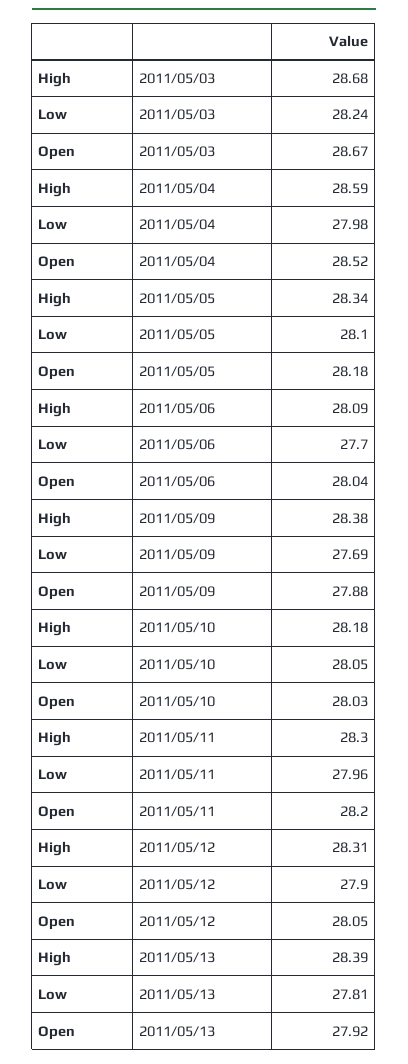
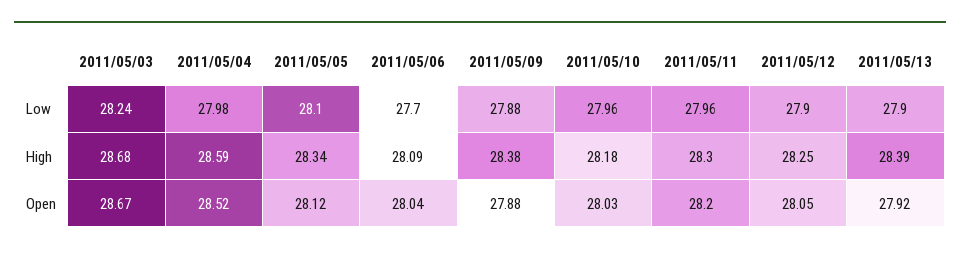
  {
    "High": {
      "2011/05/03": 28.68,
      "2011/05/04": 28.59,
      "2011/05/05": 28.34,
      "2011/05/06": 28.09,
      "2011/05/09": 28.38,
      "2011/05/10": 28.18,
      "2011/05/11": 28.3,
-     "2011/05/12": 28.31,
+     "2011/05/12": 28.25,
      "2011/05/13": 28.39
    },
    "Low": {
      "2011/05/03": 28.24,
      "2011/05/04": 27.98,
      "2011/05/05": 28.1,
      "2011/05/06": 27.7,
-     "2011/05/09": 27.69,
+     "2011/05/09": 27.88,
-     "2011/05/10": 28.05,
+     "2011/05/10": 27.96,
      "2011/05/11": 27.96,
      "2011/05/12": 27.9,
-     "2011/05/13": 27.81
+     "2011/05/13": 27.9
    },
    "Open": {
      "2011/05/03": 28.67,
      "2011/05/04": 28.52,
-     "2011/05/05": 28.18,
+     "2011/05/05": 28.12,
      "2011/05/06": 28.04,
      "2011/05/09": 27.88,
      "2011/05/10": 28.03,
      "2011/05/11": 28.2,
      "2011/05/12": 28.05,
      "2011/05/13": 27.92
    }
  }

